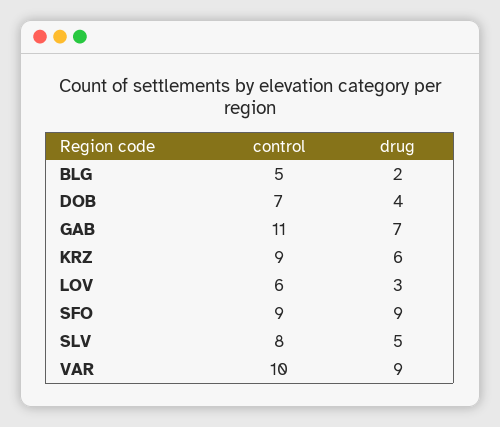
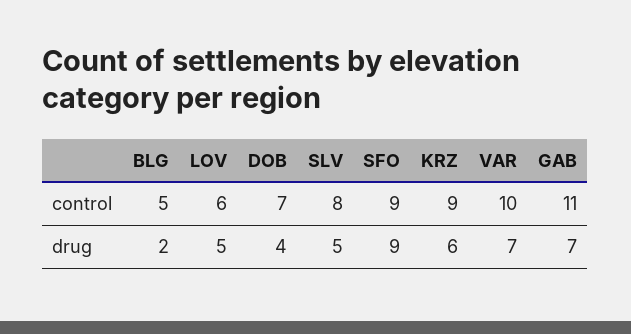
  {
    "control": {
      "BLG": 5,
      "DOB": 7,
      "GAB": 11,
      "KRZ": 9,
      "LOV": 6,
      "SFO": 9,
      "SLV": 8,
      "VAR": 10
    },
    "drug": {
      "BLG": 2,
      "DOB": 4,
      "GAB": 7,
      "KRZ": 6,
-     "LOV": 3,
+     "LOV": 5,
      "SFO": 9,
      "SLV": 5,
-     "VAR": 9
+     "VAR": 7
    }
  }

